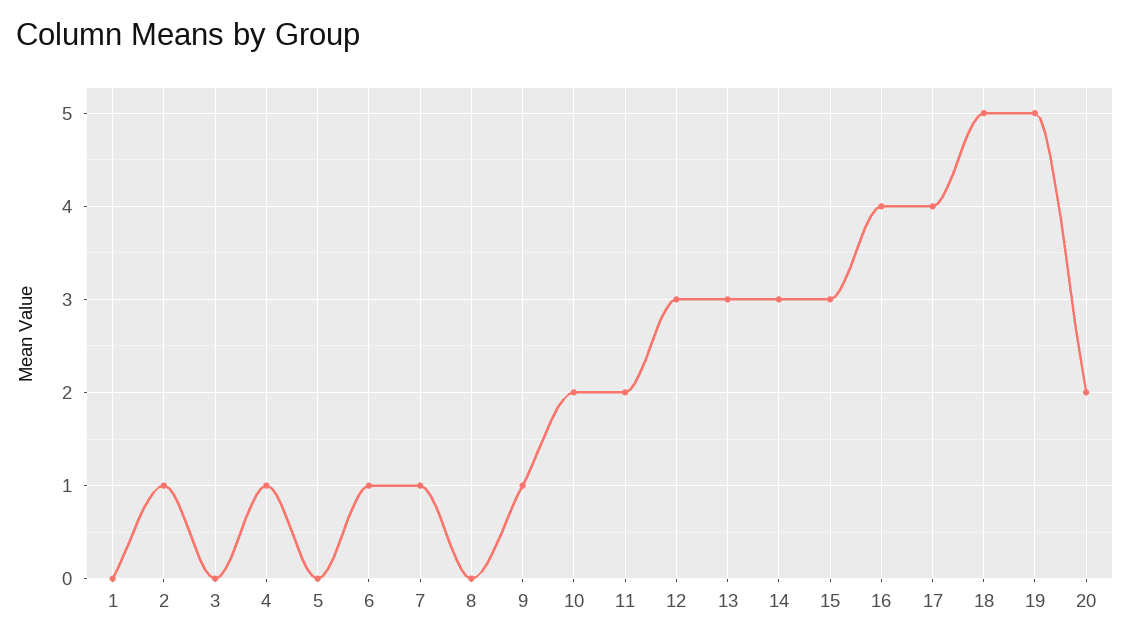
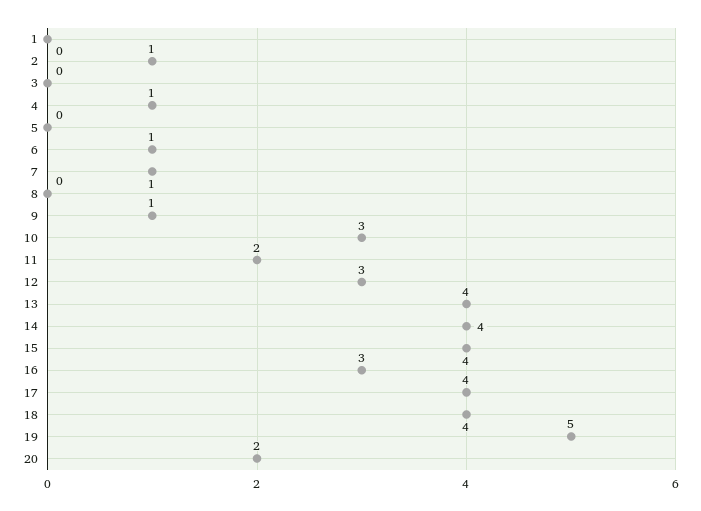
  {
    "1": 0,
    "2": 1,
    "3": 0,
    "4": 1,
    "5": 0,
    "6": 1,
    "7": 1,
    "8": 0,
    "9": 1,
-   "10": 2,
+   "10": 3,
    "11": 2,
    "12": 3,
-   "13": 3,
+   "13": 4,
-   "14": 3,
+   "14": 4,
-   "15": 3,
+   "15": 4,
-   "16": 4,
+   "16": 3,
    "17": 4,
-   "18": 5,
+   "18": 4,
    "19": 5,
    "20": 2
  }

